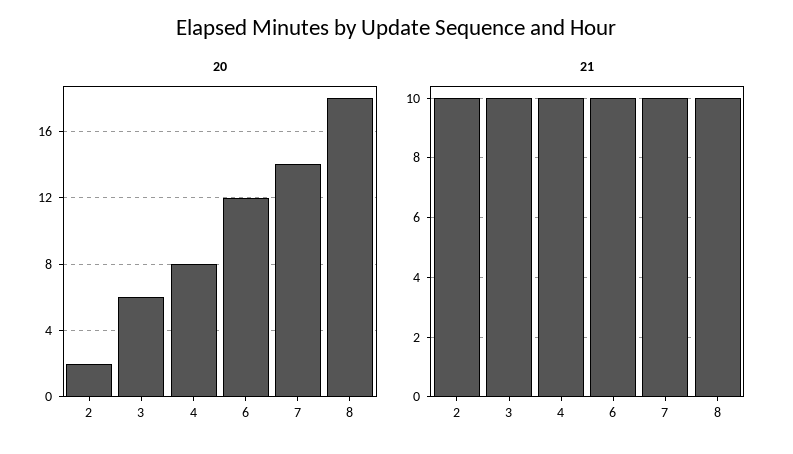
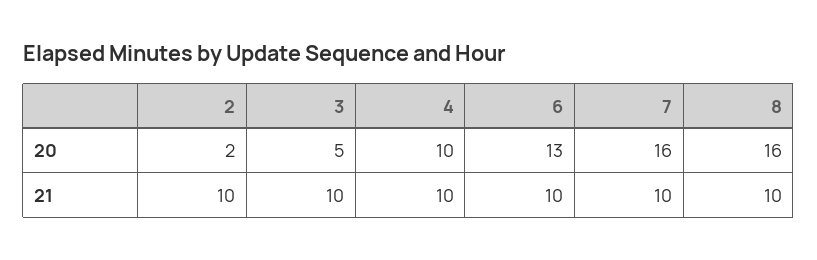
  {
    "20": {
      "2": 2,
-     "3": 6,
+     "3": 5,
-     "4": 8,
+     "4": 10,
-     "6": 12,
+     "6": 13,
-     "7": 14,
+     "7": 16,
-     "8": 18
+     "8": 16
    },
    "21": {
      "2": 10,
      "3": 10,
      "4": 10,
      "6": 10,
      "7": 10,
      "8": 10
    }
  }

